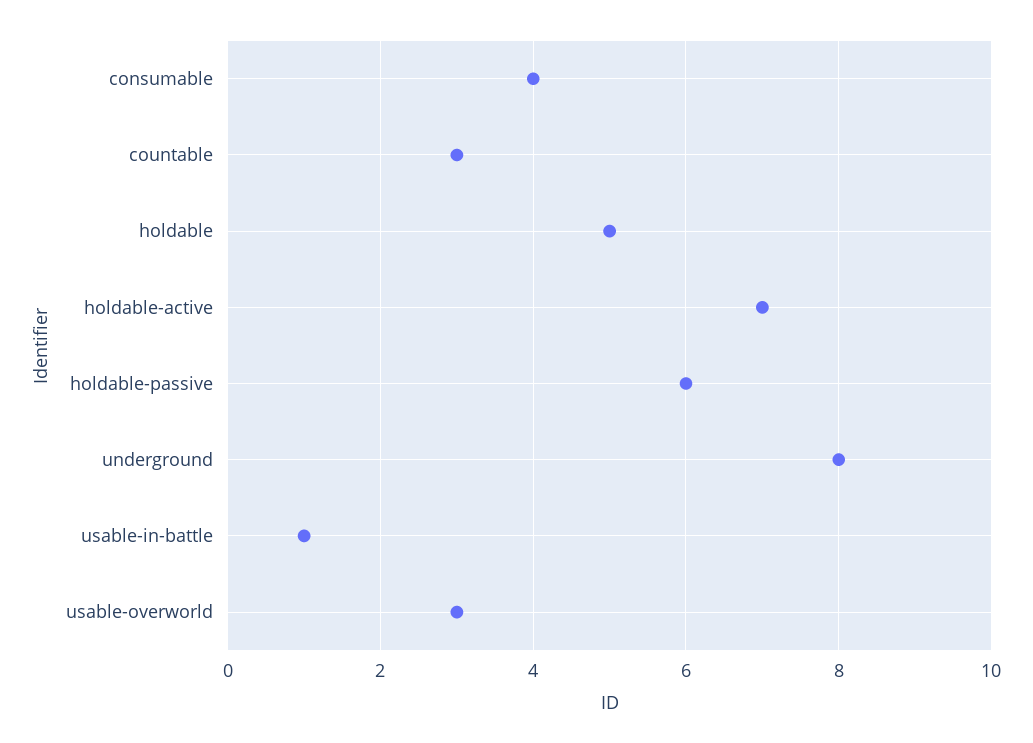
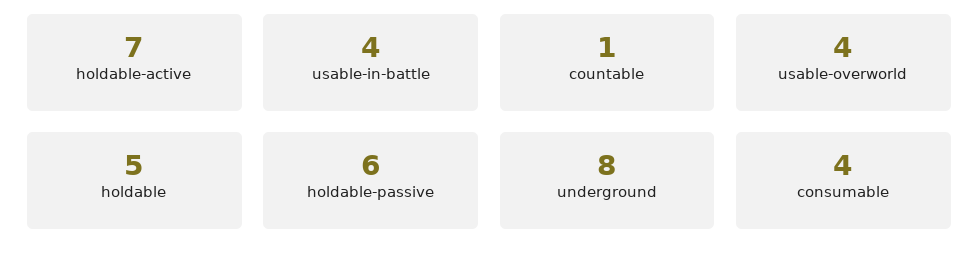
  {
    "consumable": 4,
-   "countable": 3,
+   "countable": 1,
    "holdable": 5,
    "holdable-active": 7,
    "holdable-passive": 6,
    "underground": 8,
-   "usable-in-battle": 1,
+   "usable-in-battle": 4,
-   "usable-overworld": 3
+   "usable-overworld": 4
  }

